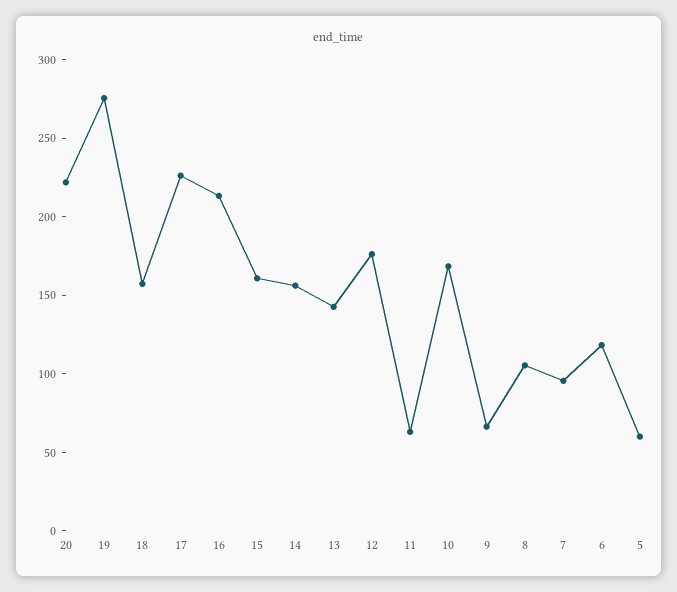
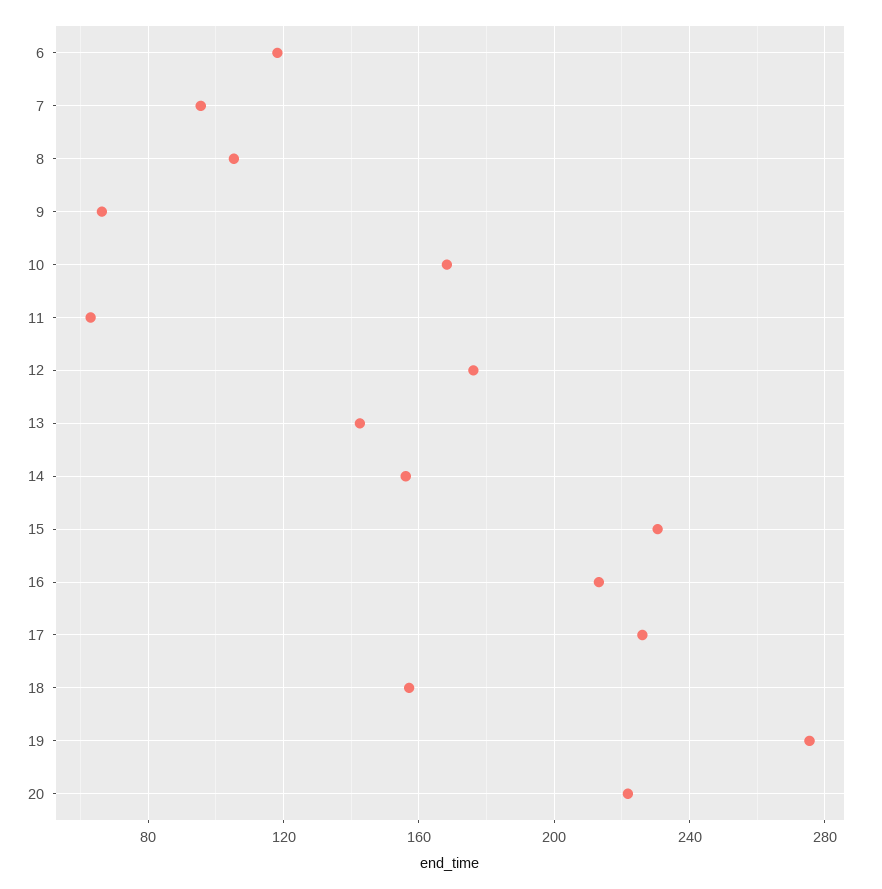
  {
    "20": 220,
    "19": 275,
    "18": 155,
    "17": 225,
    "16": 215,
-   "15": 160,
+   "15": 230,
    "14": 155,
    "13": 145,
    "12": 175,
    "11": 65,
    "10": 170,
    "9": 65,
    "8": 105,
    "7": 95,
-   "6": 120,
+   "6": 120
-   "5": 60
  }

